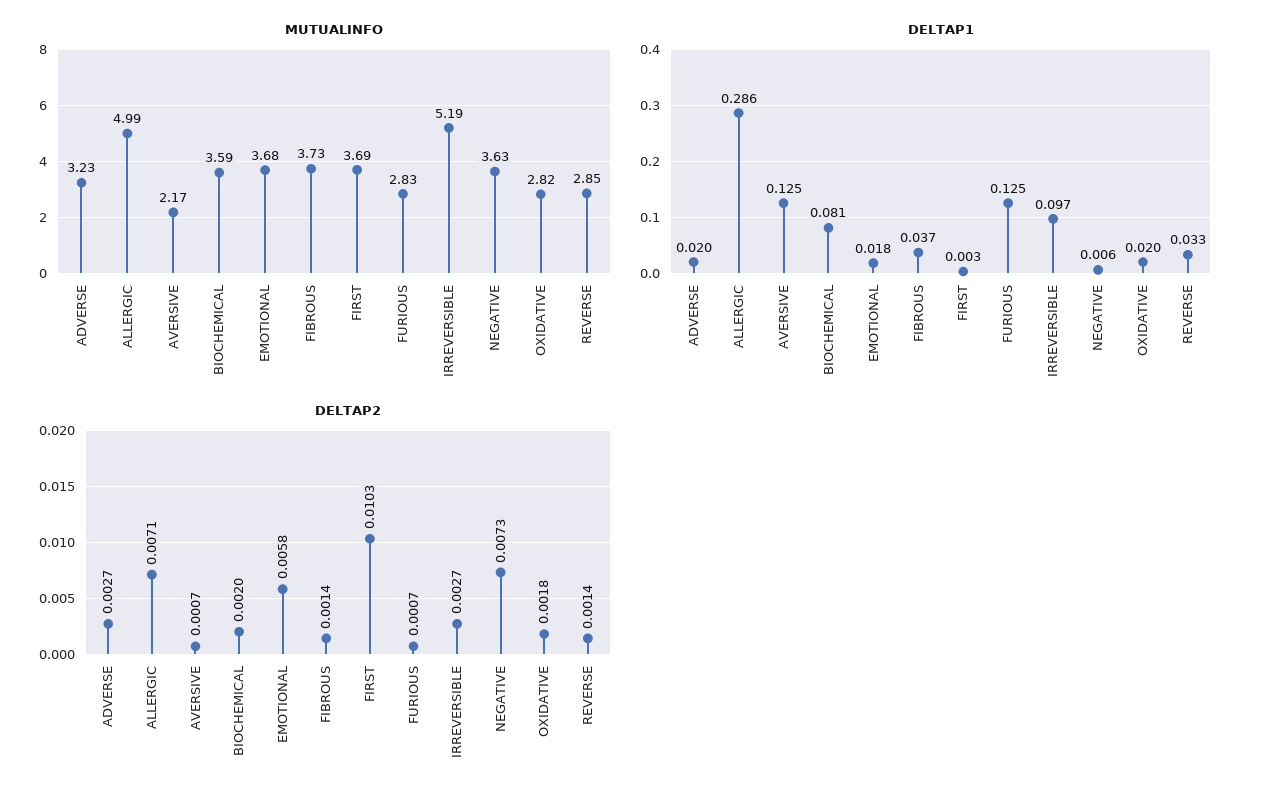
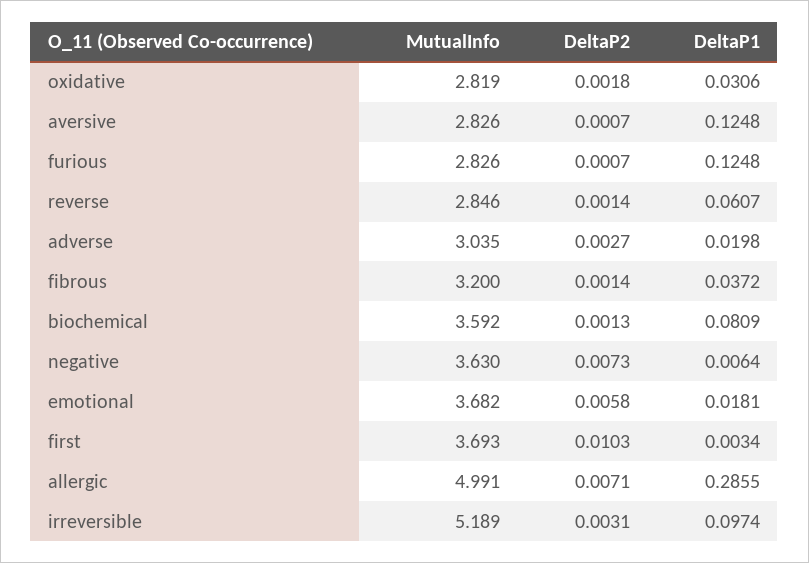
  {
    "MUTUALINFO": {
-     "ADVERSE": 3.23,
+     "ADVERSE": 3.035,
      "ALLERGIC": 4.991,
-     "AVERSIVE": 2.17,
+     "AVERSIVE": 2.826,
      "BIOCHEMICAL": 3.592,
      "EMOTIONAL": 3.682,
-     "FIBROUS": 3.73,
+     "FIBROUS": 3.2,
      "FIRST": 3.693,
      "FURIOUS": 2.826,
      "IRREVERSIBLE": 5.189,
      "NEGATIVE": 3.63,
      "OXIDATIVE": 2.819,
      "REVERSE": 2.846
    },
    "DELTAP1": {
      "ADVERSE": 0.0198,
      "ALLERGIC": 0.2855,
      "AVERSIVE": 0.1248,
      "BIOCHEMICAL": 0.0809,
      "EMOTIONAL": 0.0181,
      "FIBROUS": 0.0372,
      "FIRST": 0.0034,
      "FURIOUS": 0.1248,
      "IRREVERSIBLE": 0.0974,
      "NEGATIVE": 0.0064,
-     "OXIDATIVE": 0.02,
+     "OXIDATIVE": 0.0306,
-     "REVERSE": 0.033
+     "REVERSE": 0.0607
    },
    "DELTAP2": {
      "ADVERSE": 0.0027,
      "ALLERGIC": 0.0071,
      "AVERSIVE": 0.0007,
-     "BIOCHEMICAL": 0.002,
+     "BIOCHEMICAL": 0.0013,
      "EMOTIONAL": 0.0058,
      "FIBROUS": 0.0014,
      "FIRST": 0.0103,
      "FURIOUS": 0.0007,
-     "IRREVERSIBLE": 0.0027,
+     "IRREVERSIBLE": 0.0031,
      "NEGATIVE": 0.0073,
      "OXIDATIVE": 0.0018,
      "REVERSE": 0.0014
    }
  }

